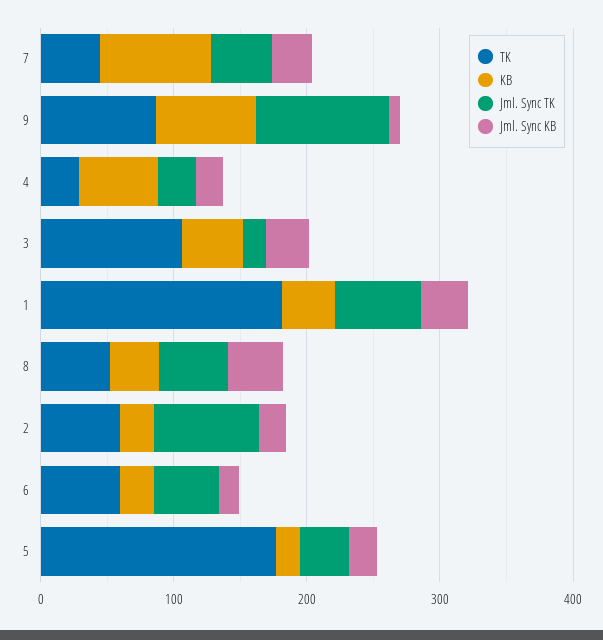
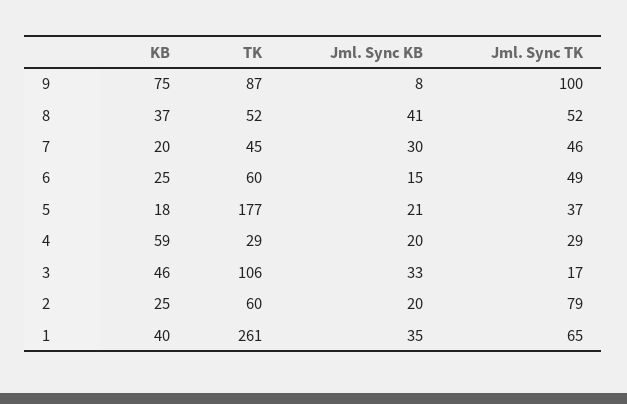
  {
    "TK": {
      "7": 45,
      "9": 87,
      "4": 29,
      "3": 106,
-     "1": 180,
+     "1": 261,
      "8": 52,
      "2": 60,
      "6": 60,
      "5": 177
    },
    "KB": {
-     "7": 80,
+     "7": 20,
      "9": 75,
      "4": 59,
      "3": 46,
      "1": 40,
      "8": 37,
      "2": 25,
      "6": 25,
      "5": 18
    },
    "Jml. Sync TK": {
      "7": 46,
      "9": 100,
      "4": 29,
      "3": 17,
      "1": 65,
      "8": 52,
      "2": 79,
      "6": 49,
      "5": 37
    },
    "Jml. Sync KB": {
      "7": 30,
      "9": 8,
      "4": 20,
      "3": 33,
      "1": 35,
      "8": 41,
      "2": 20,
      "6": 15,
      "5": 21
    }
  }

